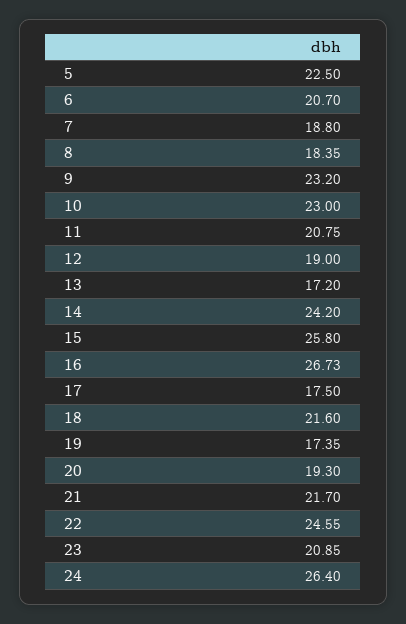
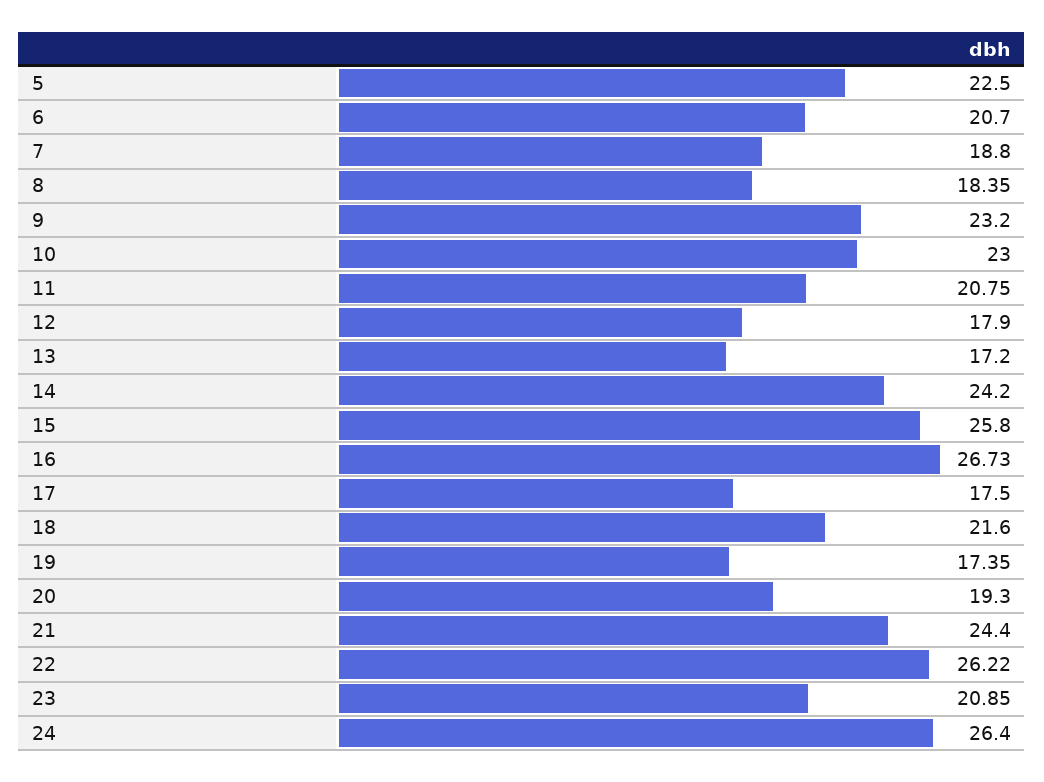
  {
    "5": 22.5,
    "6": 20.7,
    "7": 18.8,
    "8": 18.35,
    "9": 23.2,
    "10": 23,
    "11": 20.75,
-   "12": 19,
+   "12": 17.9,
    "13": 17.2,
    "14": 24.2,
    "15": 25.8,
    "16": 26.73,
    "17": 17.5,
    "18": 21.6,
    "19": 17.35,
    "20": 19.3,
-   "21": 21.7,
+   "21": 24.4,
-   "22": 24.55,
+   "22": 26.22,
    "23": 20.85,
    "24": 26.4
  }

